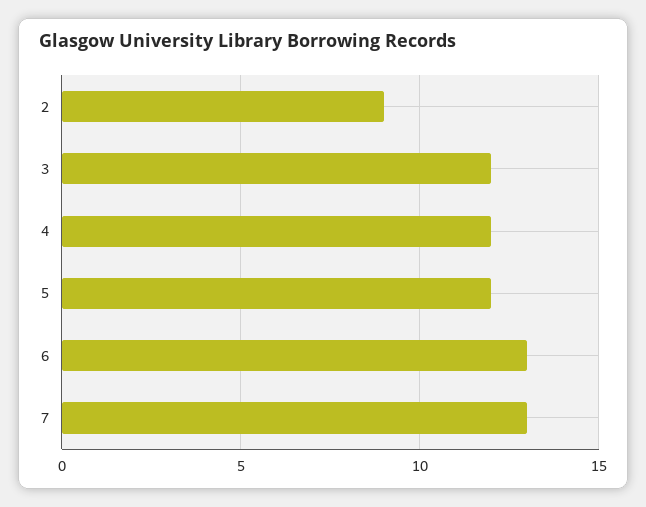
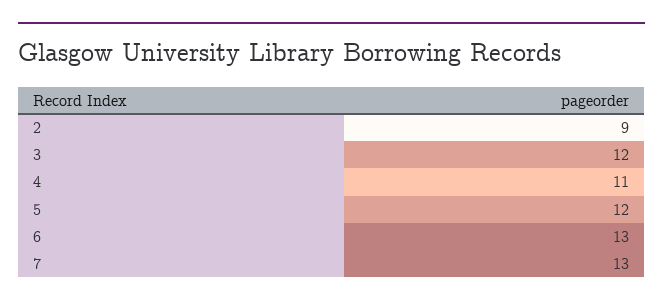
  {
    "2": 9,
    "3": 12,
-   "4": 12,
+   "4": 11,
    "5": 12,
    "6": 13,
    "7": 13
  }

